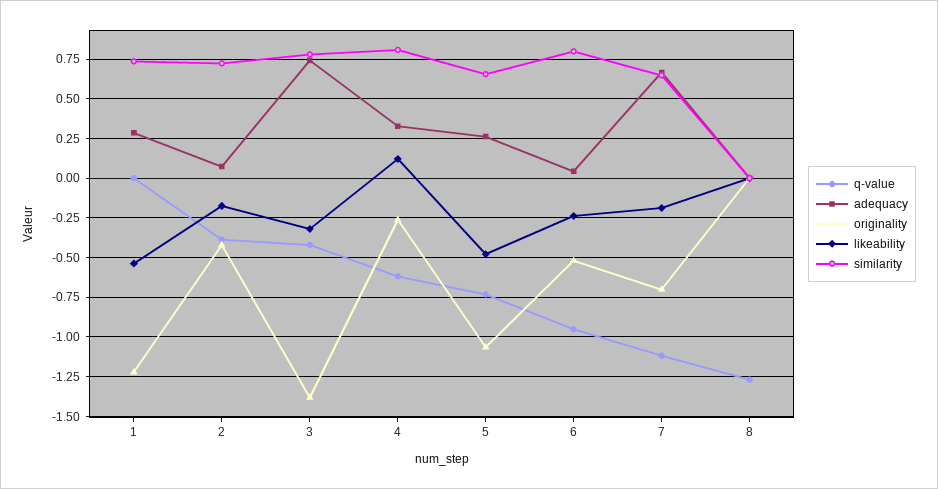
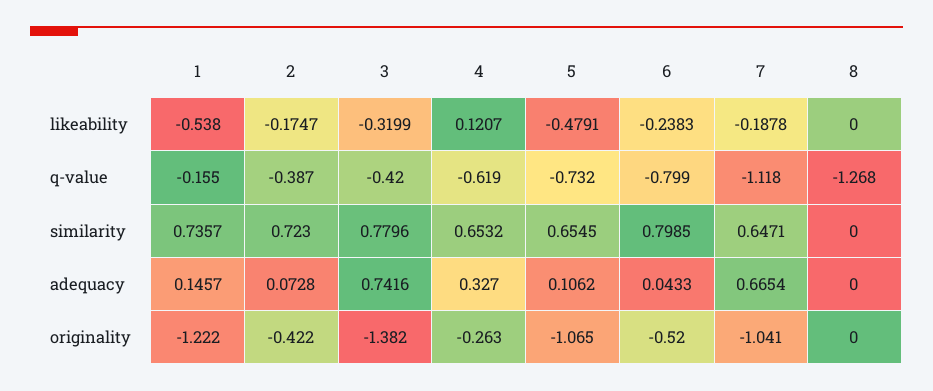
  {
    "q-value": {
-     "1": 0,
+     "1": -0.155,
      "2": -0.387,
      "3": -0.42,
      "4": -0.619,
      "5": -0.732,
-     "6": -0.95,
+     "6": -0.799,
      "7": -1.118,
      "8": -1.268
    },
    "adequacy": {
-     "1": 0.3,
+     "1": 0.1457,
      "2": 0.0728,
      "3": 0.7416,
      "4": 0.327,
-     "5": 0.25,
+     "5": 0.1062,
      "6": 0.0433,
      "7": 0.6654,
      "8": 0
    },
    "originality": {
      "1": -1.222,
      "2": -0.422,
      "3": -1.382,
      "4": -0.263,
      "5": -1.065,
      "6": -0.52,
-     "7": -0.7,
+     "7": -1.041,
      "8": 0
    },
    "likeability": {
      "1": -0.538,
      "2": -0.1747,
      "3": -0.3199,
      "4": 0.1207,
      "5": -0.4791,
      "6": -0.2383,
      "7": -0.1878,
      "8": 0
    },
    "similarity": {
      "1": 0.7357,
      "2": 0.723,
      "3": 0.7796,
-     "4": 0.8,
+     "4": 0.6532,
      "5": 0.6545,
      "6": 0.7985,
      "7": 0.6471,
      "8": 0
    }
  }

